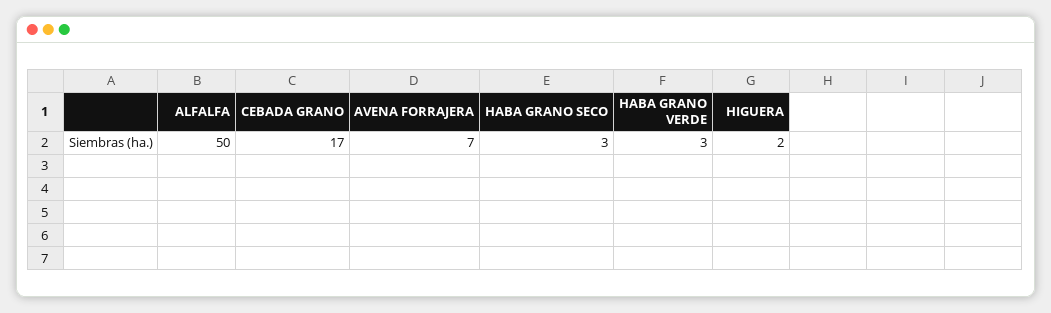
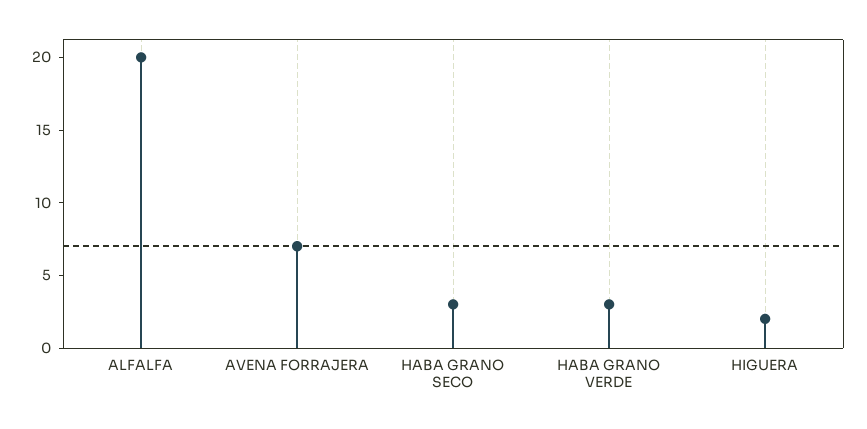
  {
-   "ALFALFA": 50,
+   "ALFALFA": 20,
-   "CEBADA GRANO": 17,
    "AVENA FORRAJERA": 7,
    "HABA GRANO SECO": 3,
    "HABA GRANO VERDE": 3,
    "HIGUERA": 2
  }

